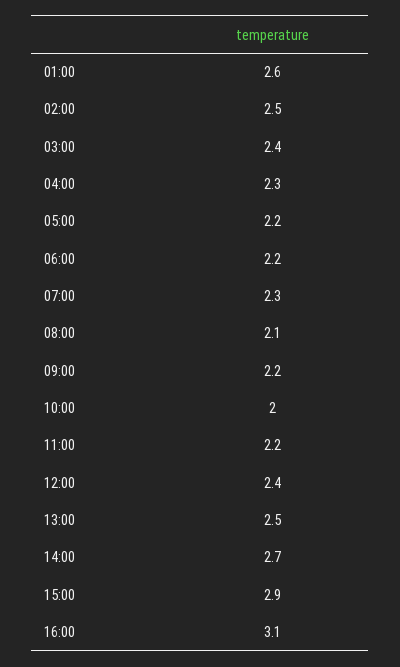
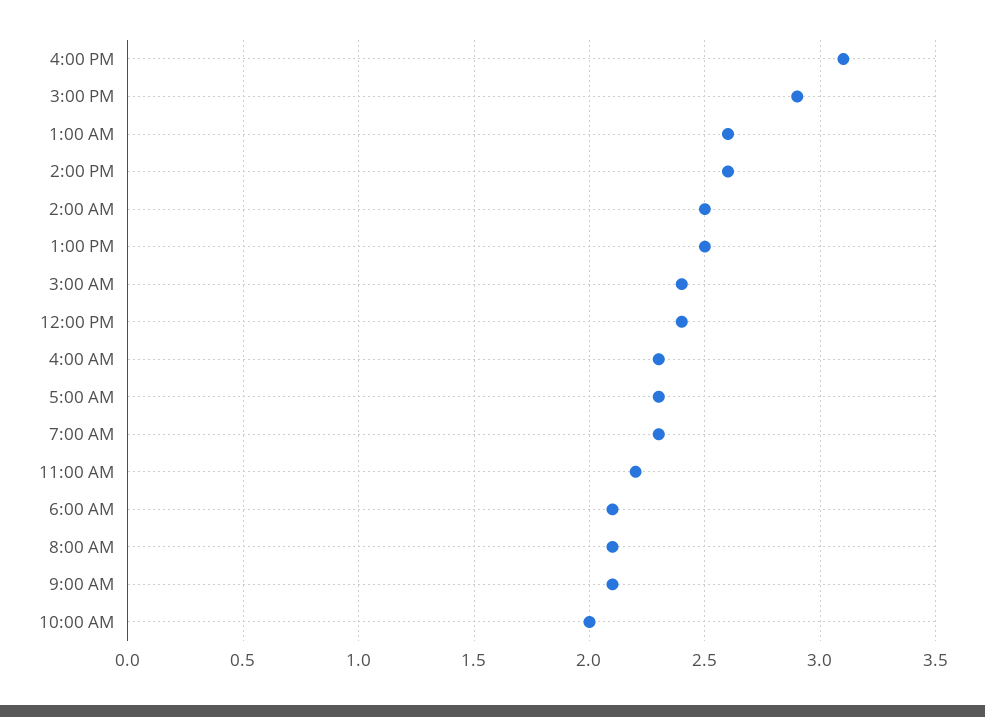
  {
    "01:00": 2.6,
    "02:00": 2.5,
    "03:00": 2.4,
    "04:00": 2.3,
-   "05:00": 2.2,
+   "05:00": 2.3,
-   "06:00": 2.2,
+   "06:00": 2.1,
    "07:00": 2.3,
    "08:00": 2.1,
-   "09:00": 2.2,
+   "09:00": 2.1,
    "10:00": 2,
    "11:00": 2.2,
    "12:00": 2.4,
    "13:00": 2.5,
-   "14:00": 2.7,
+   "14:00": 2.6,
    "15:00": 2.9,
    "16:00": 3.1
  }

